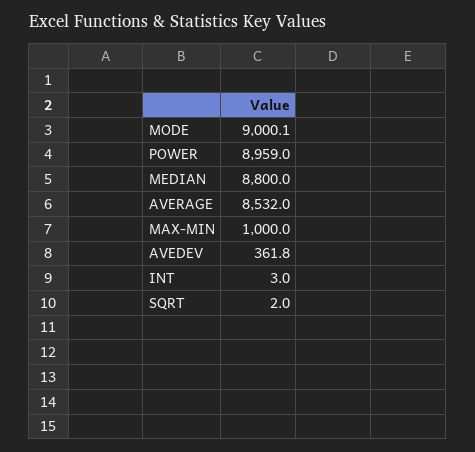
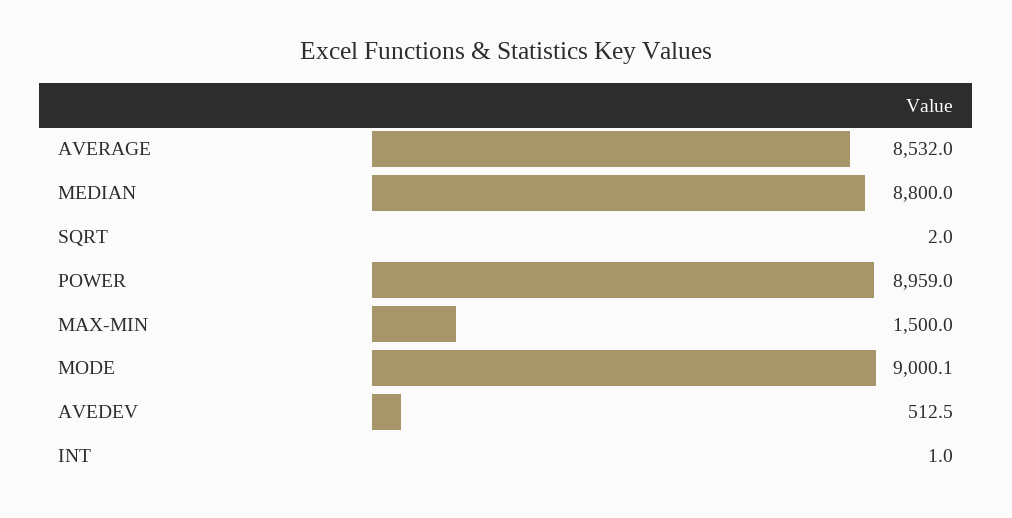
  {
    "MODE": 9000.1,
    "POWER": 8959,
    "MEDIAN": 8800,
    "AVERAGE": 8532,
-   "MAX-MIN": 1000,
+   "MAX-MIN": 1500,
-   "AVEDEV": 361.8,
+   "AVEDEV": 512.5,
-   "INT": 3,
+   "INT": 1,
    "SQRT": 2
  }

